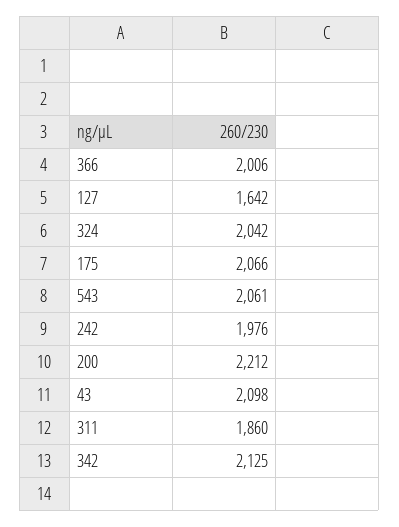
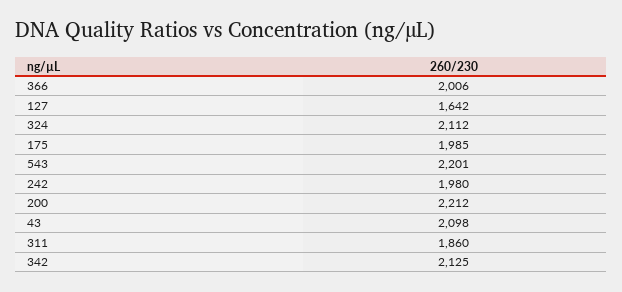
  {
    "366": 2006,
    "127": 1642,
-   "324": 2042,
+   "324": 2112,
-   "175": 2066,
+   "175": 1985,
-   "543": 2061,
+   "543": 2201,
-   "242": 1976,
+   "242": 1980,
    "200": 2212,
    "43": 2098,
    "311": 1860,
    "342": 2125
  }

